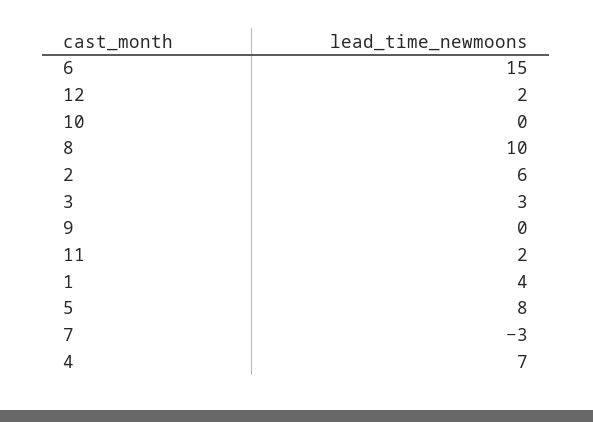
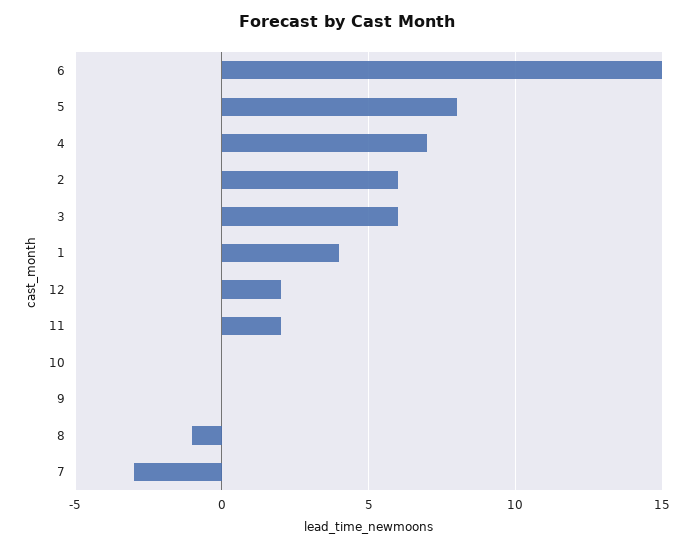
  {
    "6": 15,
    "12": 2,
    "10": 0,
-   "8": 10,
+   "8": -1,
    "2": 6,
-   "3": 3,
+   "3": 6,
    "9": 0,
    "11": 2,
    "1": 4,
    "5": 8,
    "7": -3,
    "4": 7
  }

